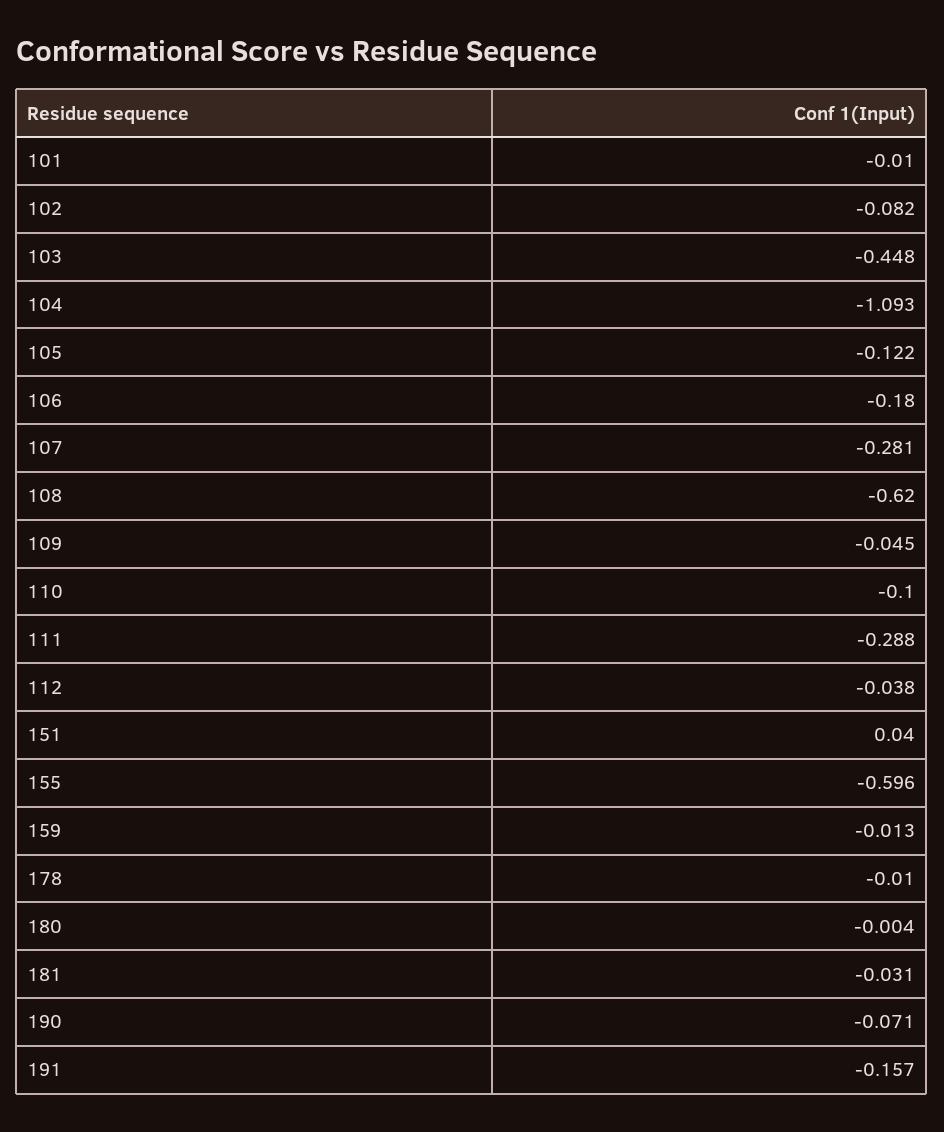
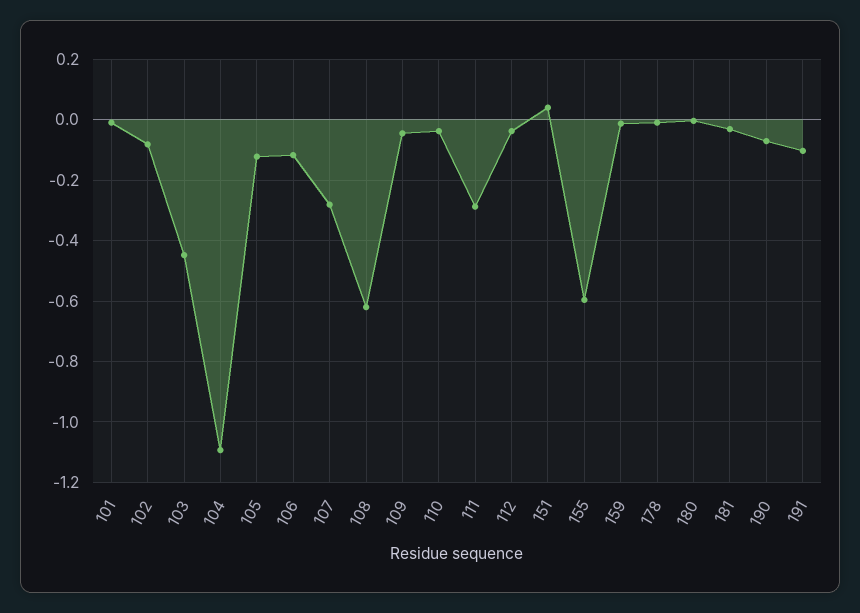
  {
    "101": -0.01,
    "102": -0.082,
    "103": -0.448,
    "104": -1.093,
    "105": -0.122,
-   "106": -0.18,
+   "106": -0.12,
    "107": -0.281,
    "108": -0.62,
    "109": -0.045,
-   "110": -0.1,
+   "110": -0.04,
    "111": -0.288,
    "112": -0.038,
    "151": 0.04,
    "155": -0.596,
    "159": -0.013,
    "178": -0.01,
    "180": -0.004,
    "181": -0.031,
    "190": -0.071,
-   "191": -0.157
+   "191": -0.1
  }

